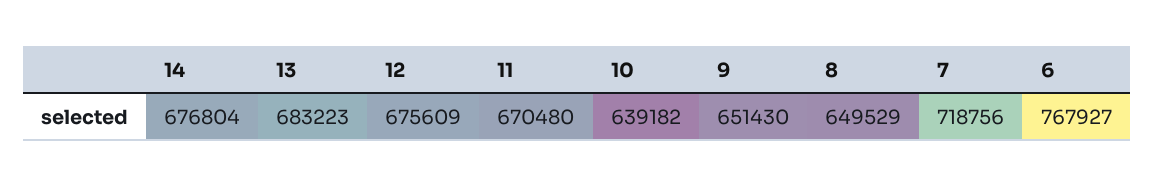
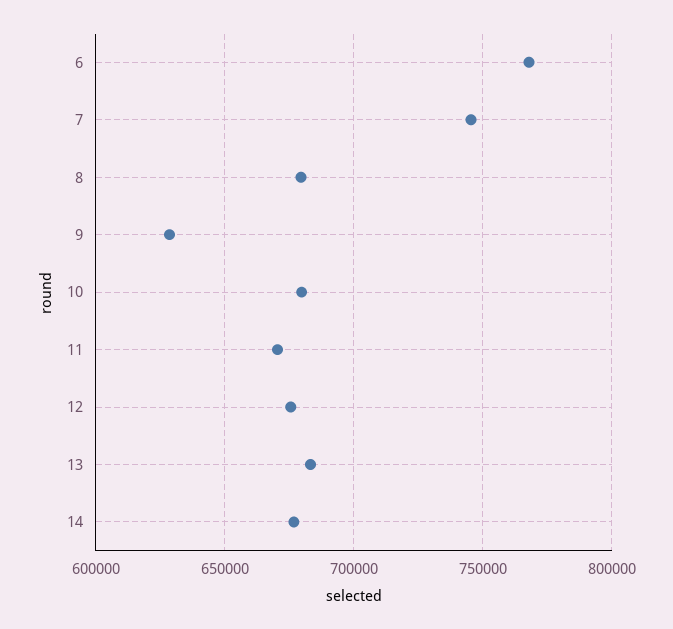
  {
    "14": 676804,
    "13": 683223,
    "12": 675609,
    "11": 670480,
-   "10": 639182,
+   "10": 680000,
-   "9": 651430,
+   "9": 630000,
-   "8": 649529,
+   "8": 680000,
-   "7": 718756,
+   "7": 745000,
    "6": 767927
  }

